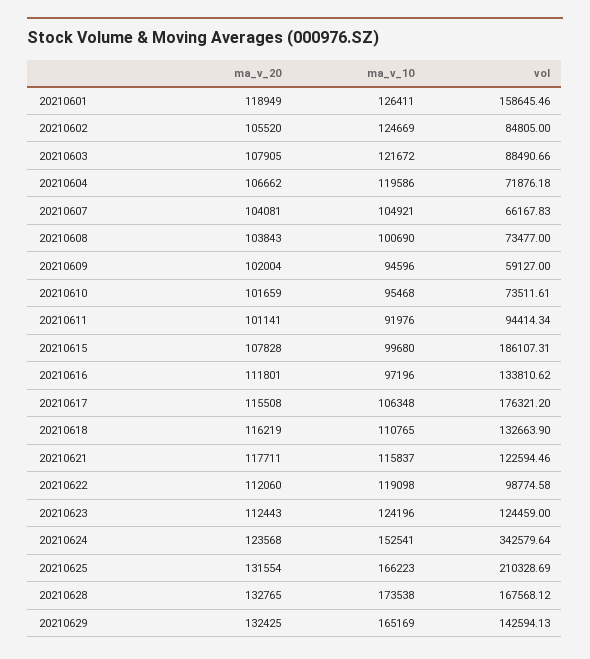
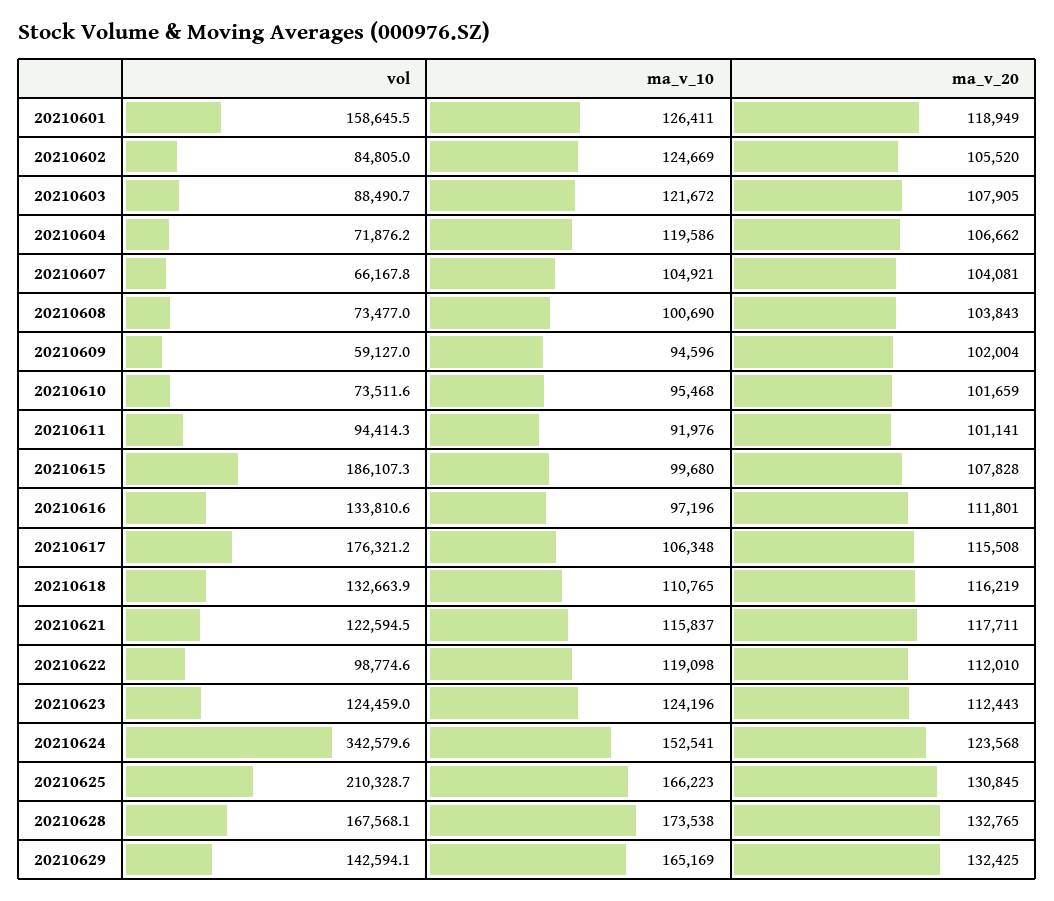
  {
    "ma_v_20": {
      "20210601": 118949,
      "20210602": 105520,
      "20210603": 107905,
      "20210604": 106662,
      "20210607": 104081,
      "20210608": 103843,
      "20210609": 102004,
      "20210610": 101659,
      "20210611": 101141,
      "20210615": 107828,
      "20210616": 111801,
      "20210617": 115508,
      "20210618": 116219,
      "20210621": 117711,
-     "20210622": 112060,
+     "20210622": 112010,
      "20210623": 112443,
      "20210624": 123568,
-     "20210625": 131554,
+     "20210625": 130845,
      "20210628": 132765,
      "20210629": 132425
    },
    "ma_v_10": {
      "20210601": 126411,
      "20210602": 124669,
      "20210603": 121672,
      "20210604": 119586,
      "20210607": 104921,
      "20210608": 100690,
      "20210609": 94596,
      "20210610": 95468,
      "20210611": 91976,
      "20210615": 99680,
      "20210616": 97196,
      "20210617": 106348,
      "20210618": 110765,
      "20210621": 115837,
      "20210622": 119098,
      "20210623": 124196,
      "20210624": 152541,
      "20210625": 166223,
      "20210628": 173538,
      "20210629": 165169
    },
    "vol": {
      "20210601": 158645.46,
      "20210602": 84805,
      "20210603": 88490.66,
      "20210604": 71876.18,
      "20210607": 66167.83,
      "20210608": 73477,
      "20210609": 59127,
      "20210610": 73511.61,
      "20210611": 94414.34,
      "20210615": 186107.31,
      "20210616": 133810.62,
      "20210617": 176321.2,
      "20210618": 132663.9,
      "20210621": 122594.46,
      "20210622": 98774.58,
      "20210623": 124459,
      "20210624": 342579.64,
      "20210625": 210328.69,
      "20210628": 167568.12,
      "20210629": 142594.13
    }
  }

